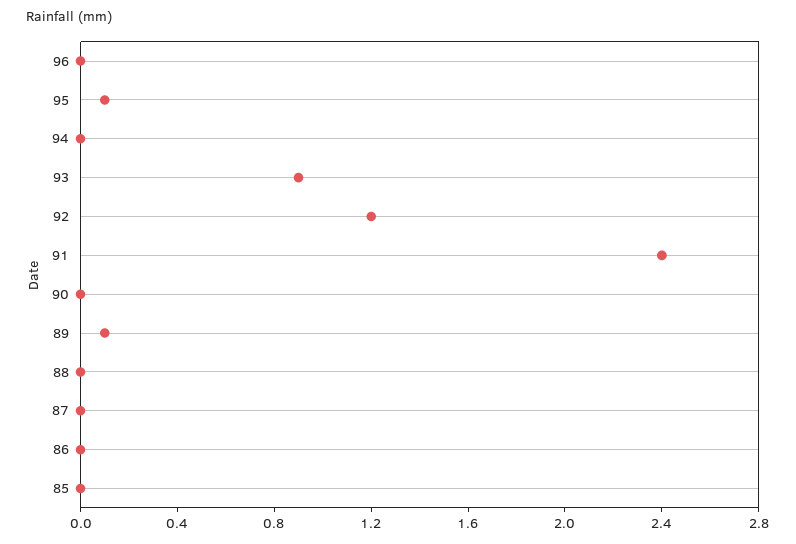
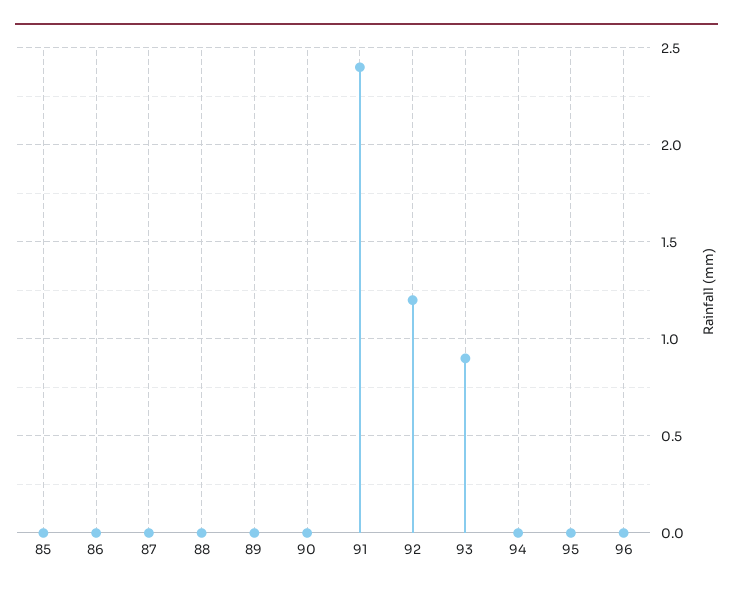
  {
    "96": 0,
-   "95": 0.1,
+   "95": 0,
    "94": 0,
    "93": 0.9,
    "92": 1.2,
    "91": 2.4,
    "90": 0,
-   "89": 0.1,
+   "89": 0,
    "88": 0,
    "87": 0,
    "86": 0,
    "85": 0
  }

